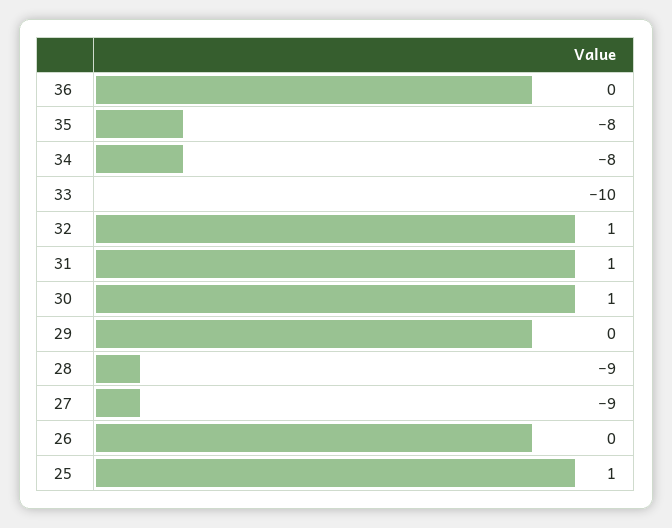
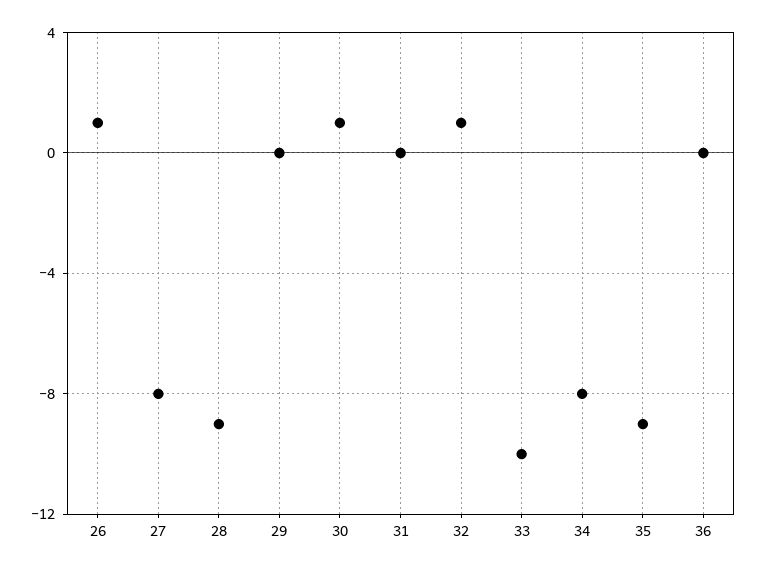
  {
    "36": 0,
-   "35": -8,
+   "35": -9,
    "34": -8,
    "33": -10,
    "32": 1,
-   "31": 1,
+   "31": 0,
    "30": 1,
    "29": 0,
    "28": -9,
-   "27": -9,
+   "27": -8,
-   "26": 0,
+   "26": 1
-   "25": 1
  }

